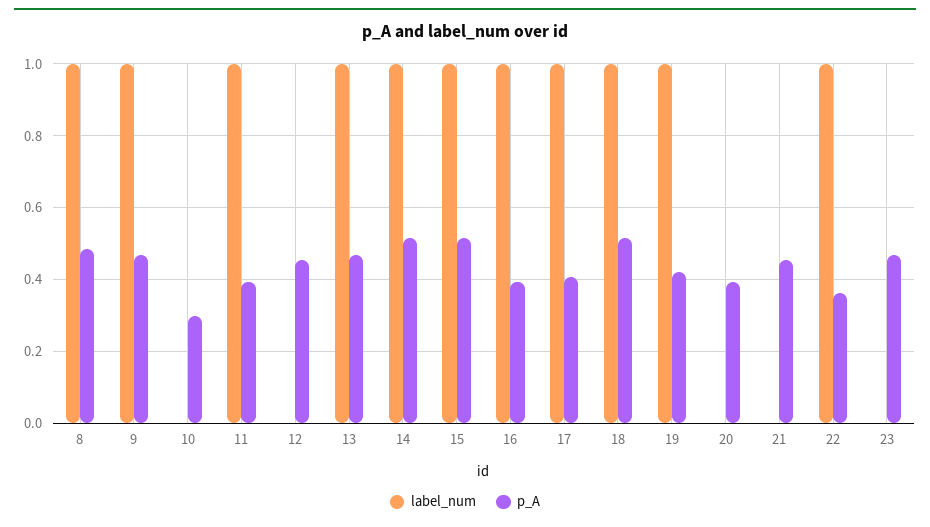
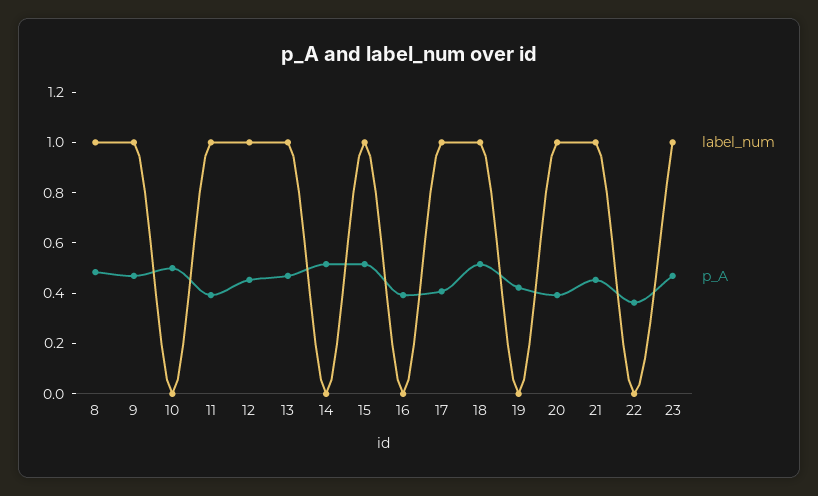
  {
    "label_num": {
      "8": 1,
      "9": 1,
      "10": 0,
      "11": 1,
-     "12": 0,
+     "12": 1,
      "13": 1,
-     "14": 1,
+     "14": 0,
      "15": 1,
-     "16": 1,
+     "16": 0,
      "17": 1,
      "18": 1,
-     "19": 1,
+     "19": 0,
-     "20": 0,
+     "20": 1,
-     "21": 0,
+     "21": 1,
-     "22": 1,
+     "22": 0,
-     "23": 0
+     "23": 1
    },
    "p_A": {
      "8": 0.48,
      "9": 0.46,
-     "10": 0.3,
+     "10": 0.5,
      "11": 0.4,
      "12": 0.46,
      "13": 0.46,
      "14": 0.52,
      "15": 0.52,
      "16": 0.4,
      "17": 0.4,
      "18": 0.52,
      "19": 0.42,
      "20": 0.4,
      "21": 0.46,
      "22": 0.36,
      "23": 0.46
    }
  }

